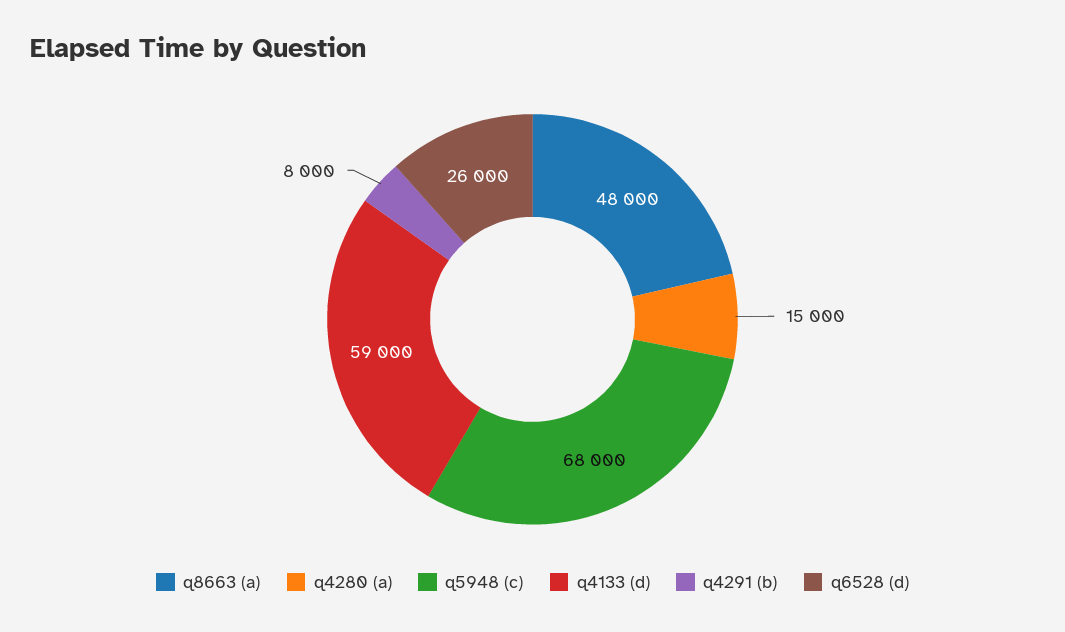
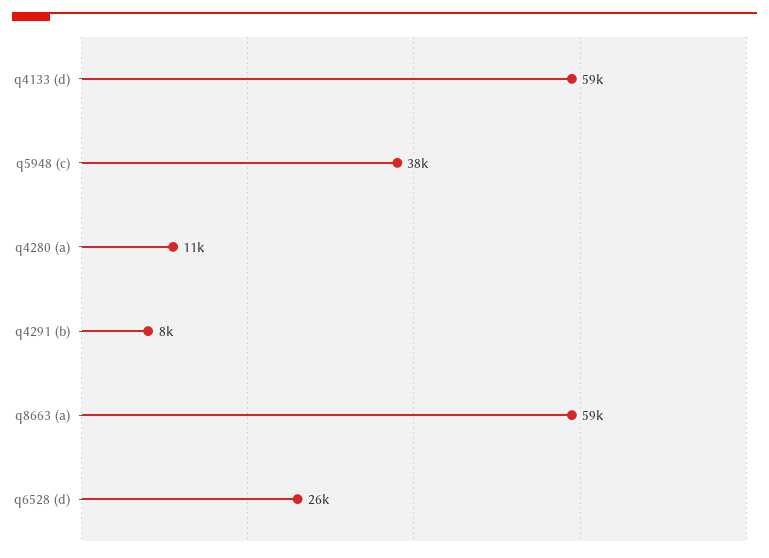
  {
-   "q8663 (a)": 48000,
+   "q8663 (a)": 59000,
-   "q4280 (a)": 15000,
+   "q4280 (a)": 11000,
-   "q5948 (c)": 68000,
+   "q5948 (c)": 38000,
    "q4133 (d)": 59000,
    "q4291 (b)": 8000,
    "q6528 (d)": 26000
  }

